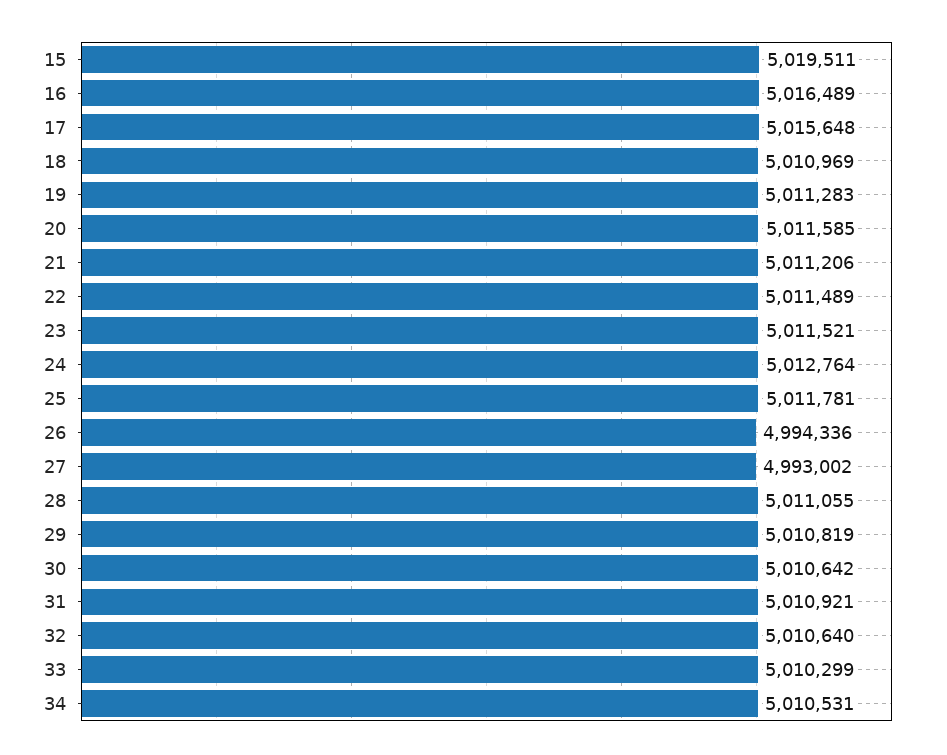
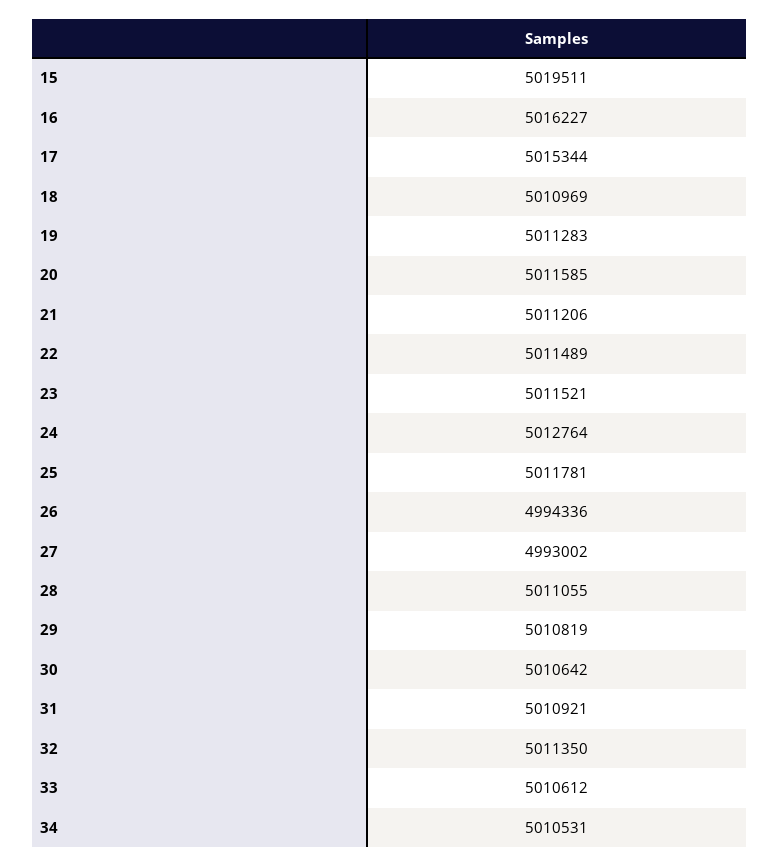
  {
    "15": 5019511,
-   "16": 5016489,
+   "16": 5016227,
-   "17": 5015648,
+   "17": 5015344,
    "18": 5010969,
    "19": 5011283,
    "20": 5011585,
    "21": 5011206,
    "22": 5011489,
    "23": 5011521,
    "24": 5012764,
    "25": 5011781,
    "26": 4994336,
    "27": 4993002,
    "28": 5011055,
    "29": 5010819,
    "30": 5010642,
    "31": 5010921,
-   "32": 5010640,
+   "32": 5011350,
-   "33": 5010299,
+   "33": 5010612,
    "34": 5010531
  }

